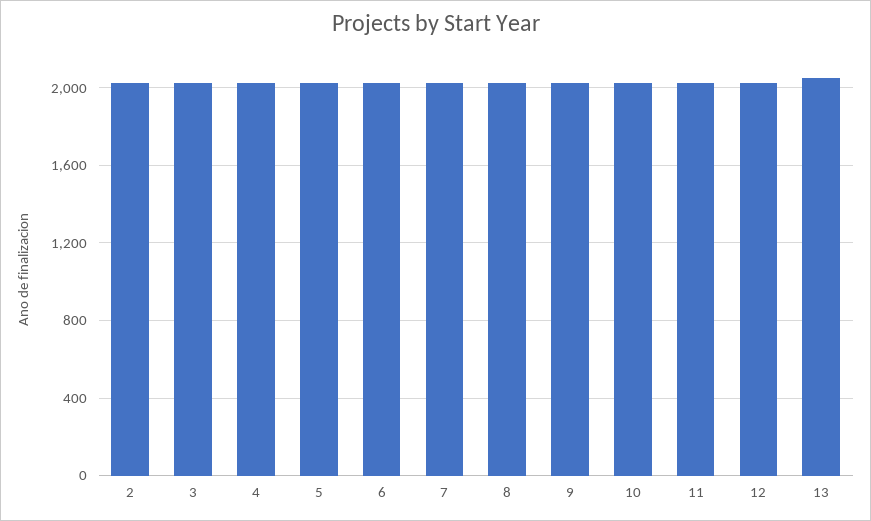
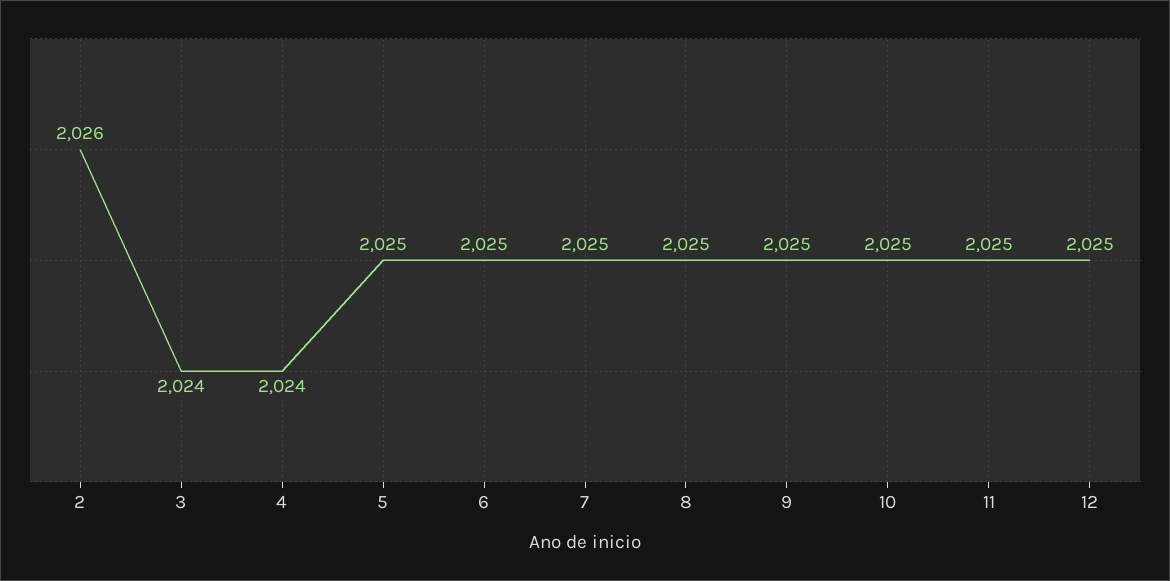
  {
    "2": 2026,
    "3": 2024,
    "4": 2024,
    "5": 2025,
    "6": 2025,
    "7": 2025,
    "8": 2025,
    "9": 2025,
    "10": 2025,
    "11": 2025,
-   "12": 2025,
+   "12": 2025
-   "13": 2050
  }

